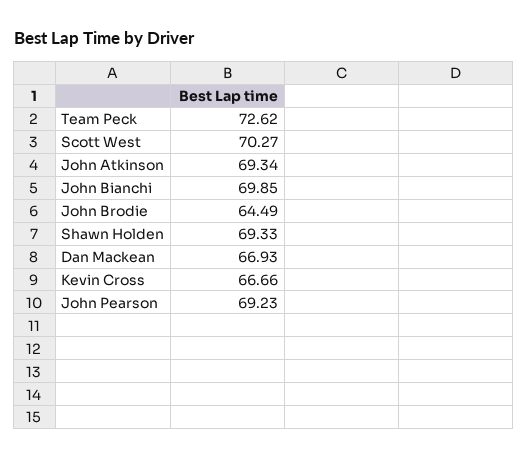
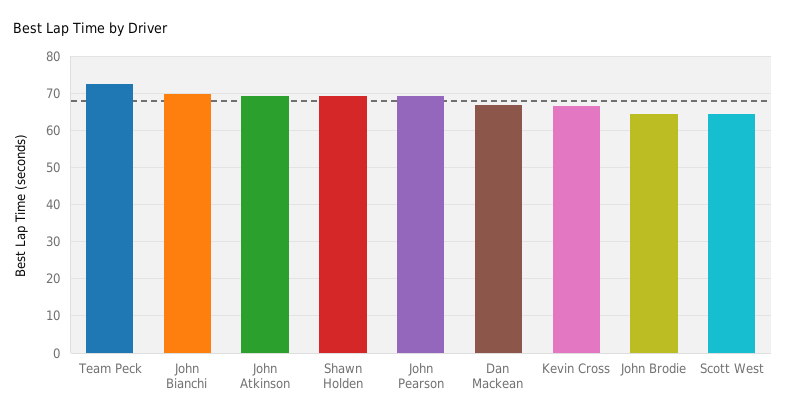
  {
    "Team Peck": 72.62,
-   "Scott West": 70.27,
+   "Scott West": 64,
    "John Atkinson": 69.34,
    "John Bianchi": 69.85,
    "John Brodie": 64.49,
    "Shawn Holden": 69.33,
    "Dan Mackean": 66.93,
    "Kevin Cross": 66.66,
    "John Pearson": 69.23
  }

